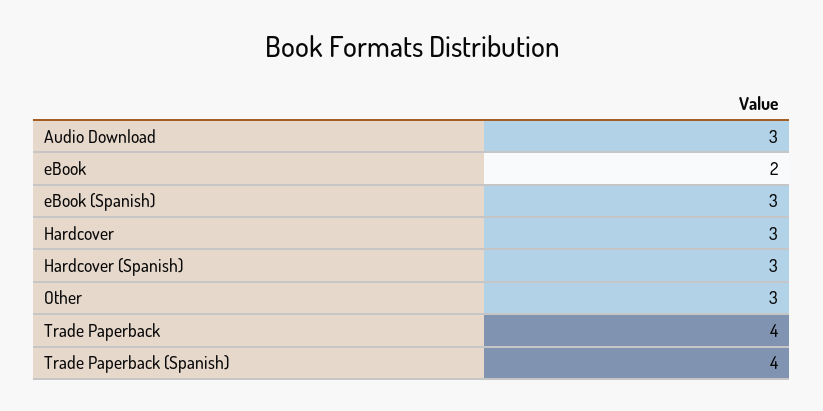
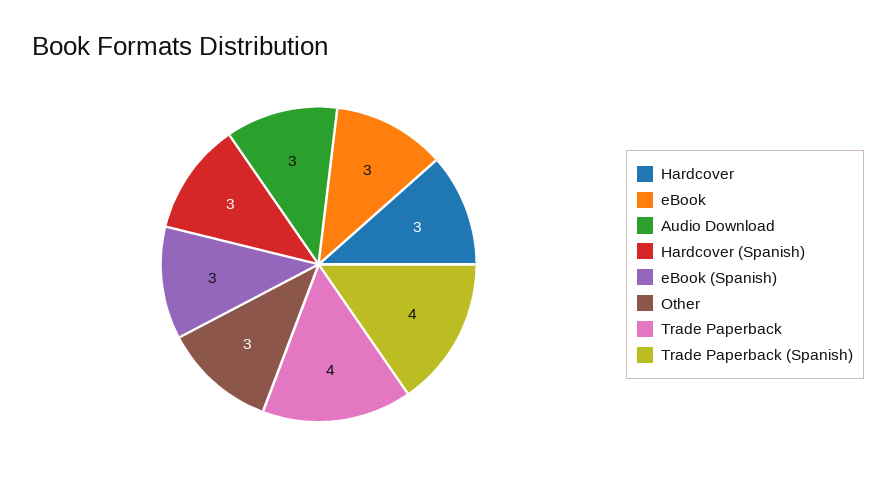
  {
    "Audio Download": 3,
-   "eBook": 2,
+   "eBook": 3,
    "eBook (Spanish)": 3,
    "Hardcover": 3,
    "Hardcover (Spanish)": 3,
    "Other": 3,
    "Trade Paperback": 4,
    "Trade Paperback (Spanish)": 4
  }

